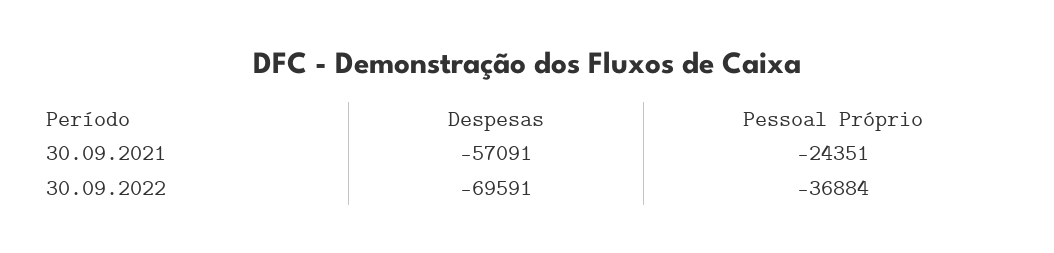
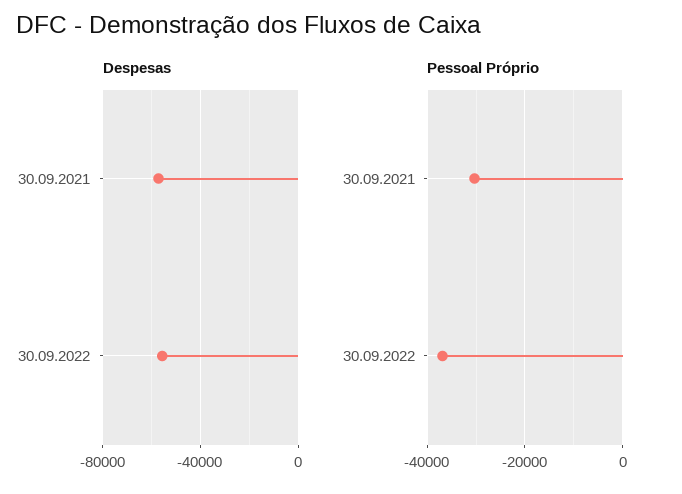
  {
    "Despesas": {
      "30.09.2021": -57091,
-     "30.09.2022": -69591
+     "30.09.2022": -55000
    },
    "Pessoal Próprio": {
-     "30.09.2021": -24351,
+     "30.09.2021": -30000,
      "30.09.2022": -36884
    }
  }

